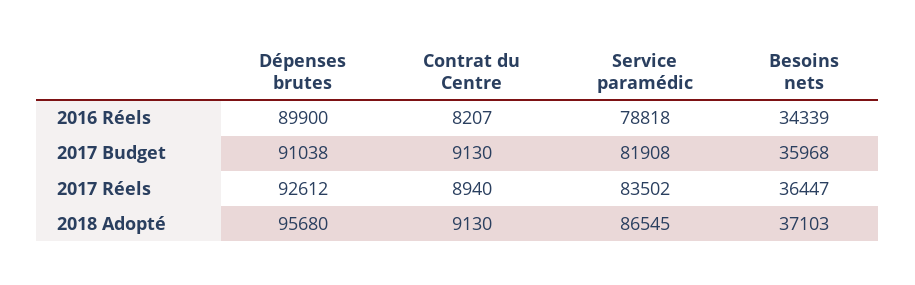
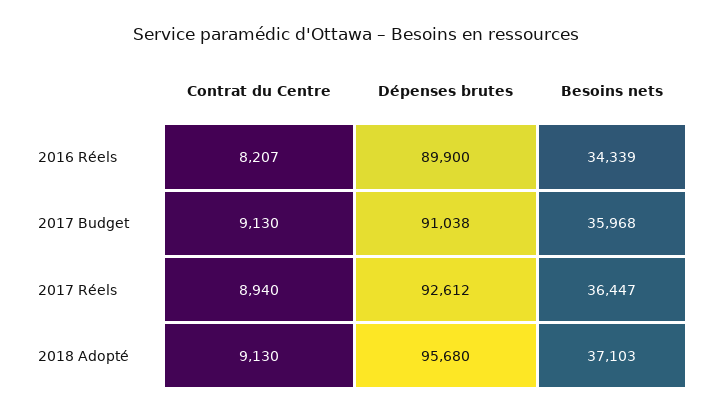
  {
    "Dépenses brutes": {
      "2016 Réels": 89900,
      "2017 Budget": 91038,
      "2017 Réels": 92612,
      "2018 Adopté": 95680
    },
    "Contrat du Centre": {
      "2016 Réels": 8207,
      "2017 Budget": 9130,
      "2017 Réels": 8940,
      "2018 Adopté": 9130
    },
-   "Service paramédic": {
-     "2016 Réels": 78818,
-     "2017 Budget": 81908,
-     "2017 Réels": 83502,
-     "2018 Adopté": 86545
-   },
    "Besoins nets": {
      "2016 Réels": 34339,
      "2017 Budget": 35968,
      "2017 Réels": 36447,
      "2018 Adopté": 37103
    }
  }

